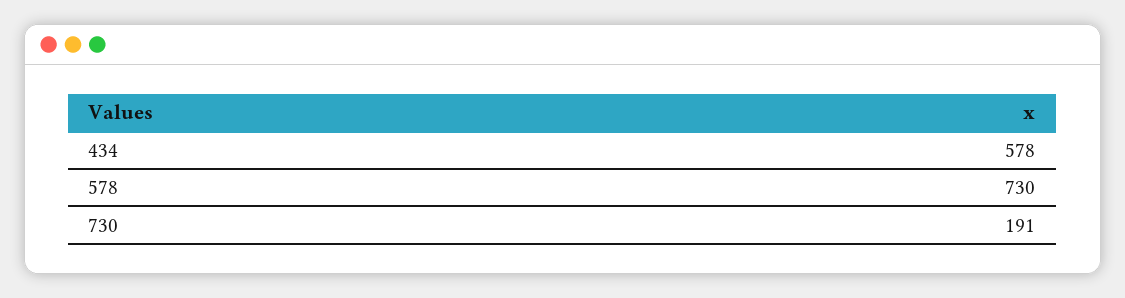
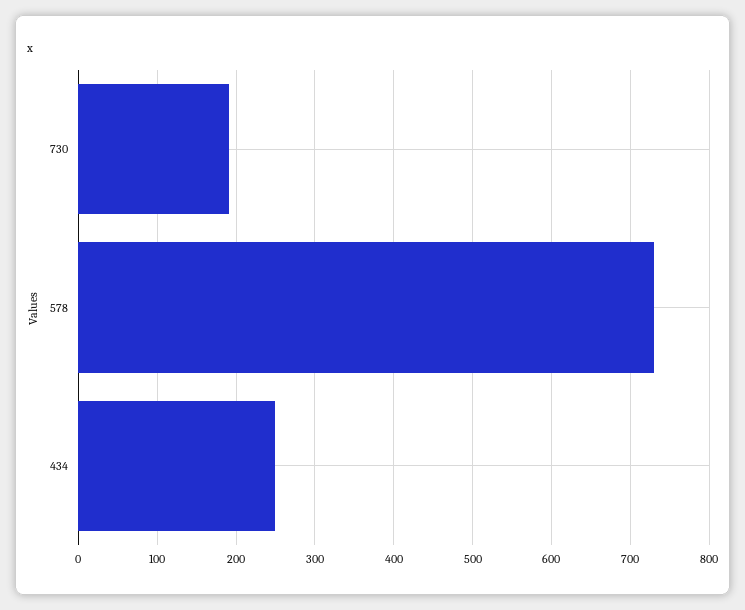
  {
-   "434": 578,
+   "434": 250,
    "578": 730,
    "730": 191
  }

